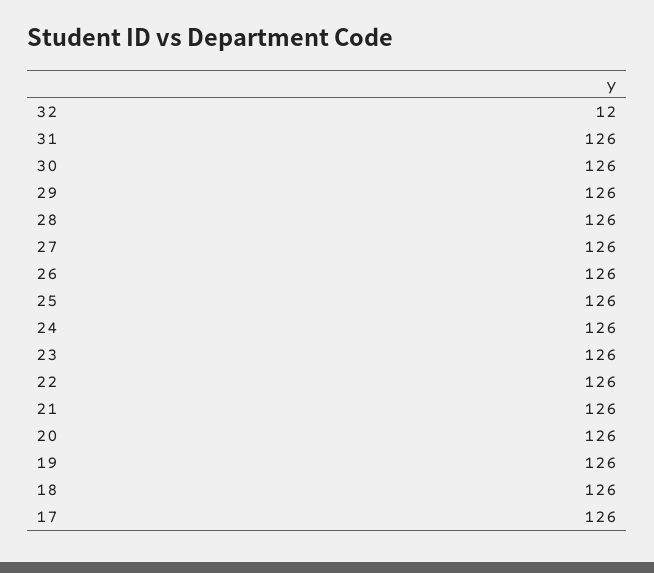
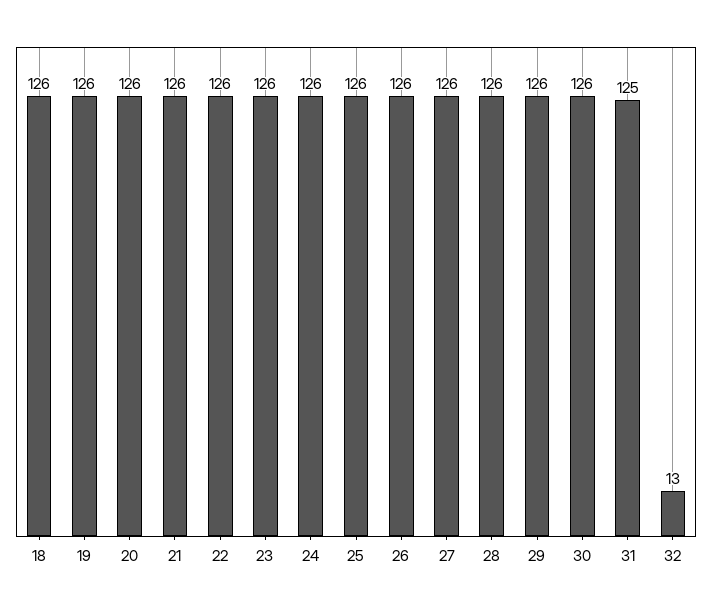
  {
-   "32": 12,
+   "32": 13,
-   "31": 126,
+   "31": 125,
    "30": 126,
    "29": 126,
    "28": 126,
    "27": 126,
    "26": 126,
    "25": 126,
    "24": 126,
    "23": 126,
    "22": 126,
    "21": 126,
    "20": 126,
    "19": 126,
-   "18": 126,
+   "18": 126
-   "17": 126
  }

